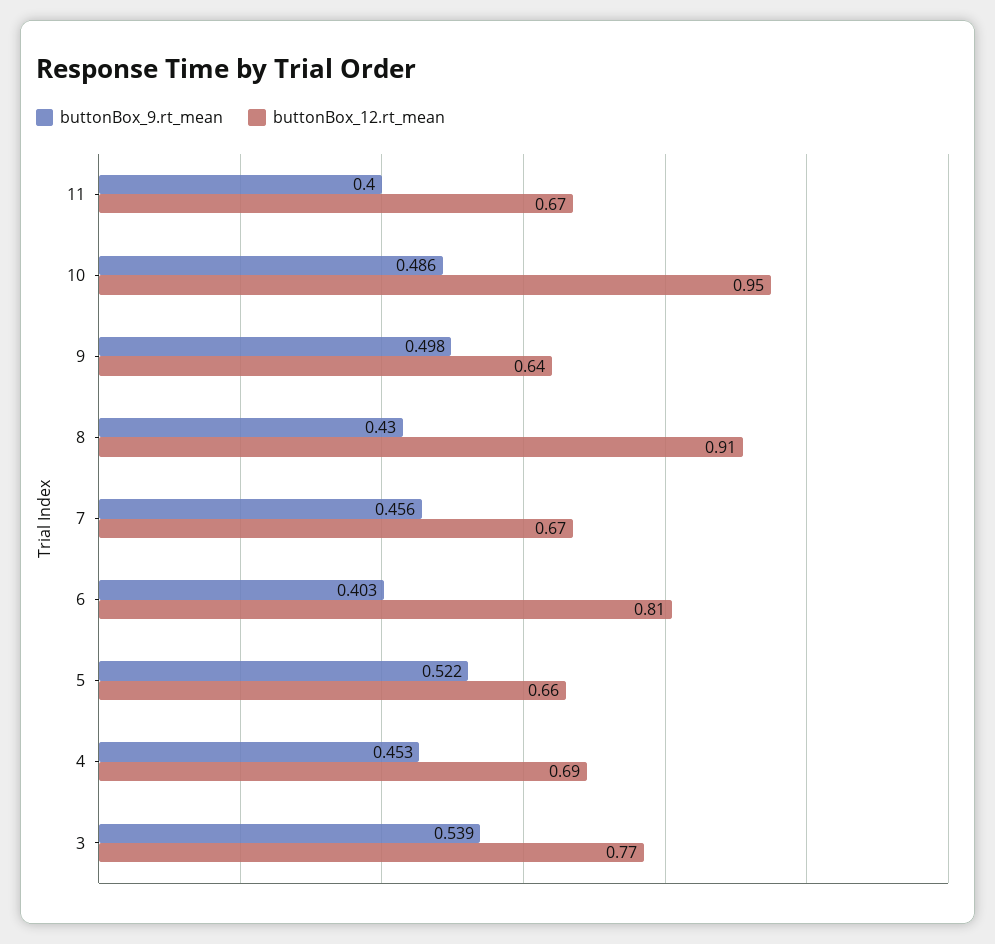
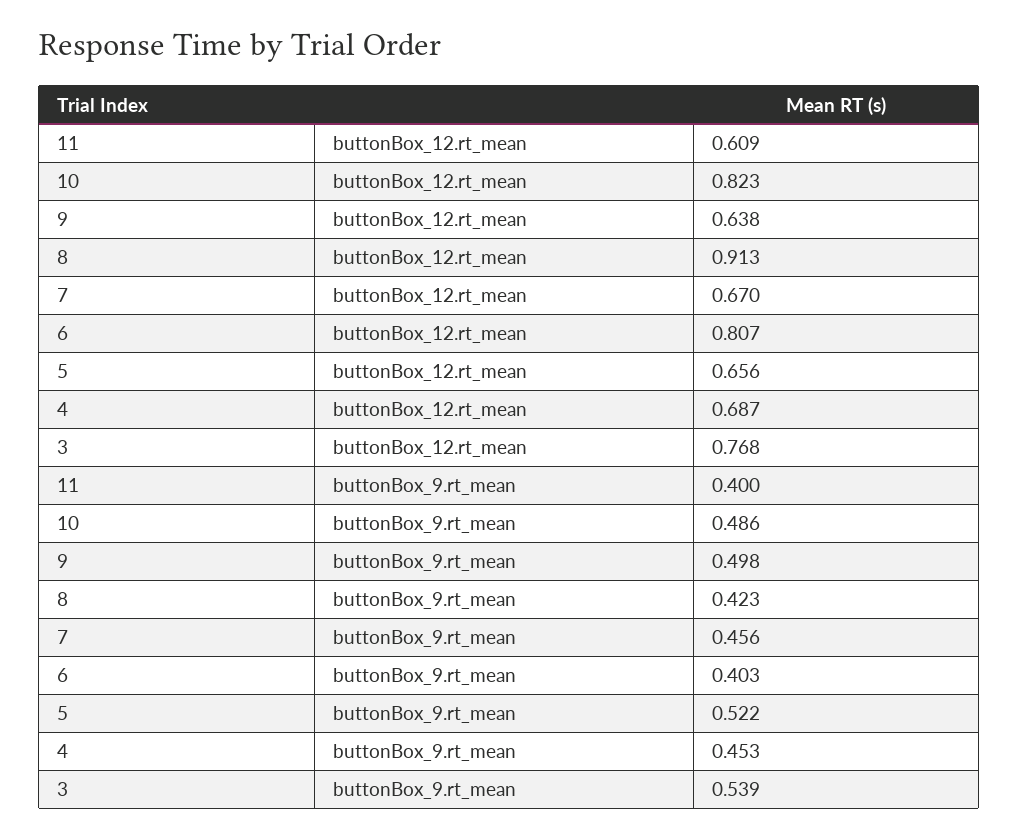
  {
    "buttonBox_9.rt_mean": {
      "11": 0.4,
      "10": 0.486,
      "9": 0.498,
-     "8": 0.43,
+     "8": 0.423,
      "7": 0.456,
      "6": 0.403,
      "5": 0.522,
      "4": 0.453,
      "3": 0.539
    },
    "buttonBox_12.rt_mean": {
-     "11": 0.67,
+     "11": 0.609,
-     "10": 0.95,
+     "10": 0.823,
      "9": 0.638,
      "8": 0.913,
      "7": 0.67,
      "6": 0.807,
      "5": 0.656,
      "4": 0.687,
      "3": 0.768
    }
  }

